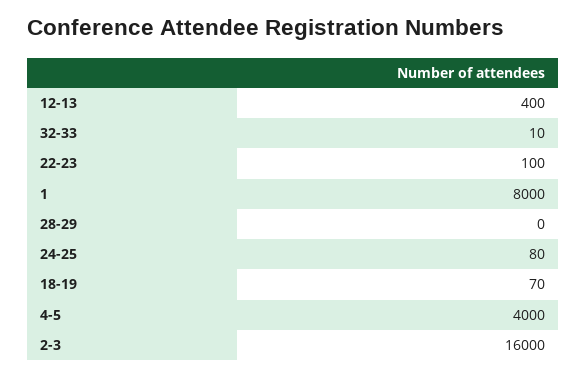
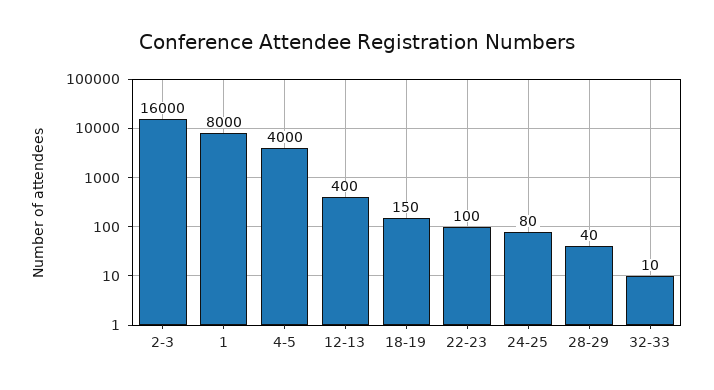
  {
    "12-13": 400,
    "32-33": 10,
    "22-23": 100,
    "1": 8000,
-   "28-29": 0,
+   "28-29": 40,
    "24-25": 80,
-   "18-19": 70,
+   "18-19": 150,
    "4-5": 4000,
    "2-3": 16000
  }

